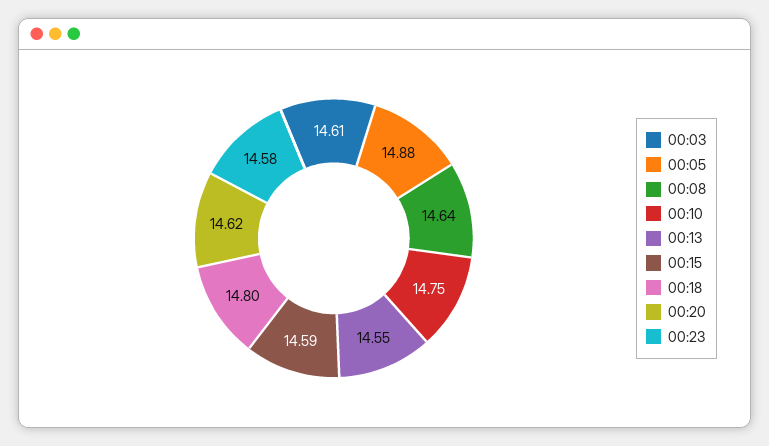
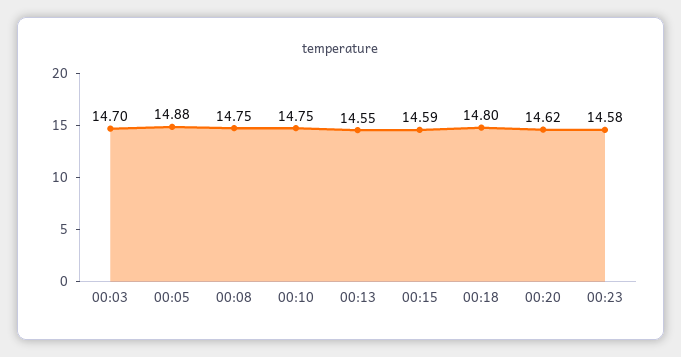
  {
-   "00:03": 14.61,
+   "00:03": 14.7,
    "00:05": 14.88,
-   "00:08": 14.64,
+   "00:08": 14.75,
    "00:10": 14.75,
    "00:13": 14.55,
    "00:15": 14.59,
    "00:18": 14.8,
    "00:20": 14.62,
    "00:23": 14.58
  }

